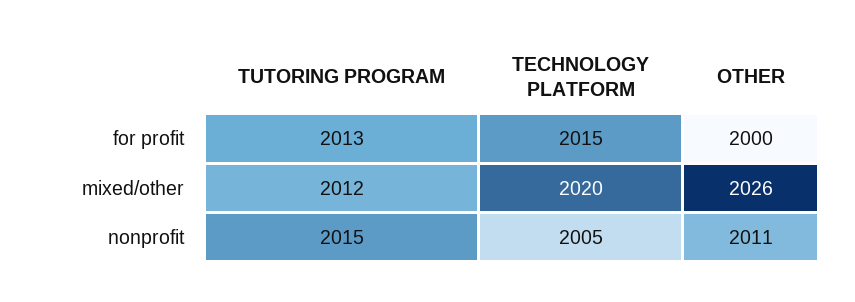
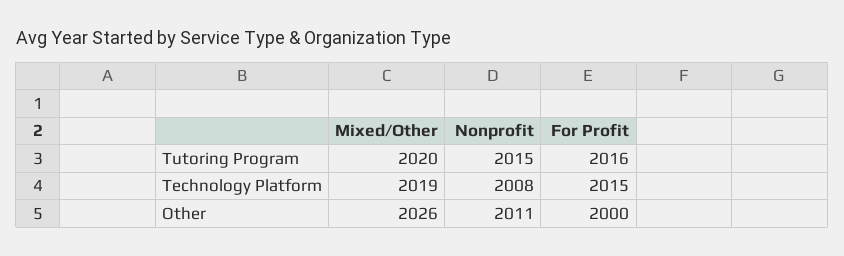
  {
    "TUTORING PROGRAM": {
-     "for profit": 2013,
+     "for profit": 2016,
-     "mixed/other": 2012,
+     "mixed/other": 2020,
      "nonprofit": 2015
    },
    "TECHNOLOGY PLATFORM": {
      "for profit": 2015,
-     "mixed/other": 2020,
+     "mixed/other": 2019,
-     "nonprofit": 2005
+     "nonprofit": 2008
    },
    "OTHER": {
      "for profit": 2000,
      "mixed/other": 2026,
      "nonprofit": 2011
    }
  }

